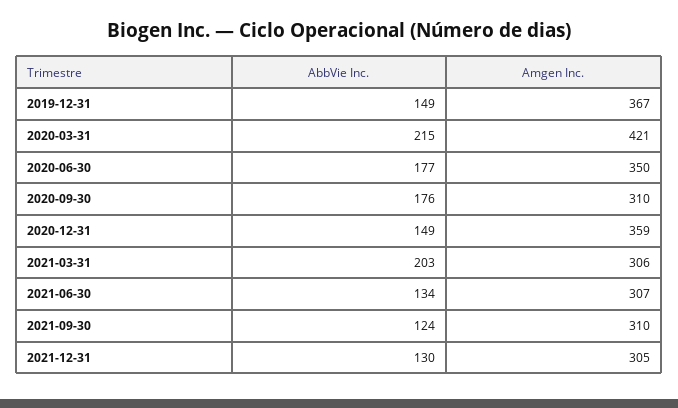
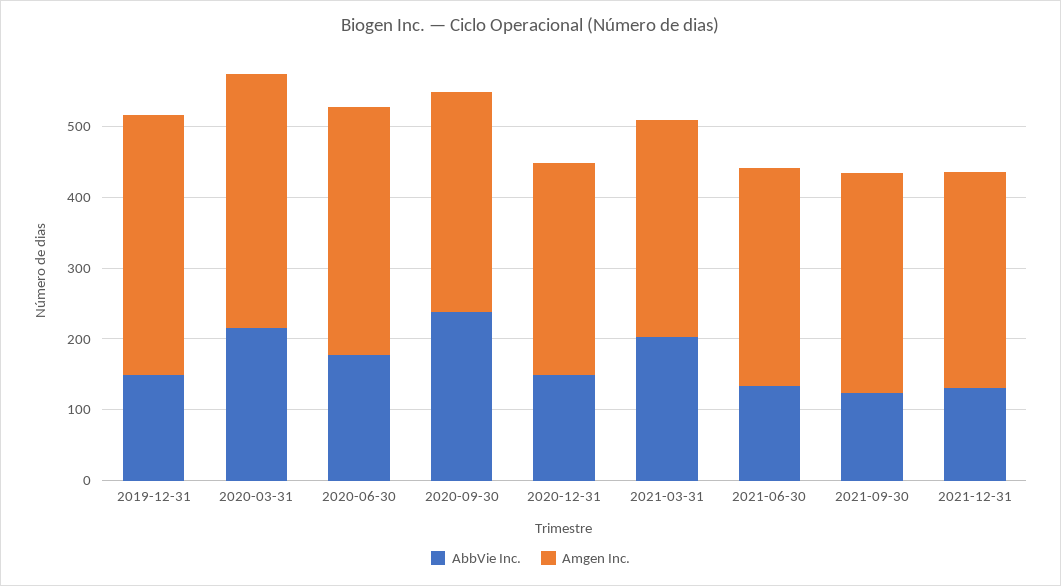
  {
    "AbbVie Inc.": {
      "2019-12-31": 149,
      "2020-03-31": 215,
      "2020-06-30": 177,
-     "2020-09-30": 176,
+     "2020-09-30": 240,
      "2020-12-31": 149,
      "2021-03-31": 203,
      "2021-06-30": 134,
      "2021-09-30": 124,
      "2021-12-31": 130
    },
    "Amgen Inc.": {
      "2019-12-31": 367,
-     "2020-03-31": 421,
+     "2020-03-31": 360,
      "2020-06-30": 350,
      "2020-09-30": 310,
-     "2020-12-31": 359,
+     "2020-12-31": 300,
      "2021-03-31": 306,
      "2021-06-30": 307,
      "2021-09-30": 310,
      "2021-12-31": 305
    }
  }

